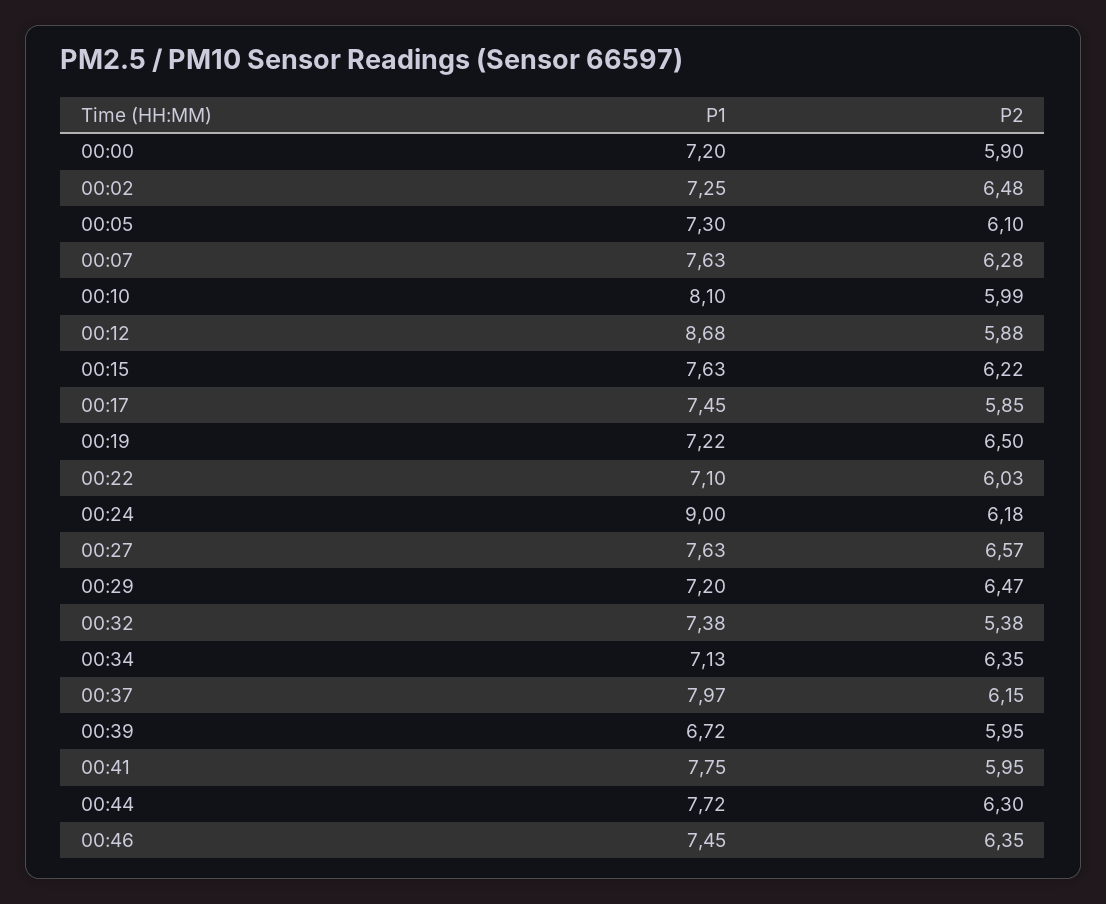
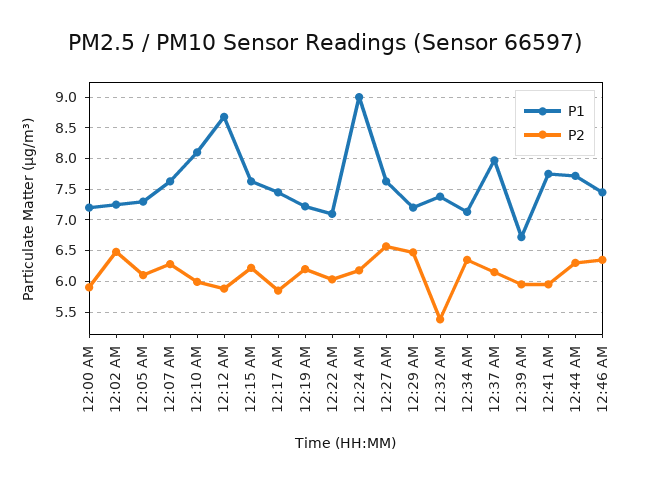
  {
    "P1": {
      "00:00": 7.2,
      "00:02": 7.25,
      "00:05": 7.3,
      "00:07": 7.63,
      "00:10": 8.1,
      "00:12": 8.68,
      "00:15": 7.63,
      "00:17": 7.45,
      "00:19": 7.22,
      "00:22": 7.1,
      "00:24": 9,
      "00:27": 7.63,
      "00:29": 7.2,
      "00:32": 7.38,
      "00:34": 7.13,
      "00:37": 7.97,
      "00:39": 6.72,
      "00:41": 7.75,
      "00:44": 7.72,
      "00:46": 7.45
    },
    "P2": {
      "00:00": 5.9,
      "00:02": 6.48,
      "00:05": 6.1,
      "00:07": 6.28,
      "00:10": 5.99,
      "00:12": 5.88,
      "00:15": 6.22,
      "00:17": 5.85,
-     "00:19": 6.5,
+     "00:19": 6.2,
      "00:22": 6.03,
      "00:24": 6.18,
      "00:27": 6.57,
      "00:29": 6.47,
      "00:32": 5.38,
      "00:34": 6.35,
      "00:37": 6.15,
      "00:39": 5.95,
      "00:41": 5.95,
      "00:44": 6.3,
      "00:46": 6.35
    }
  }

